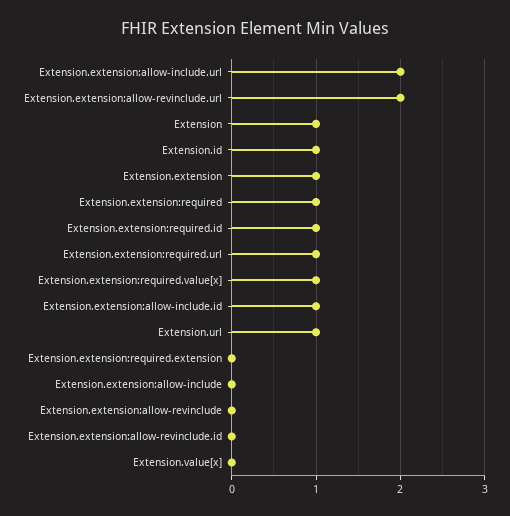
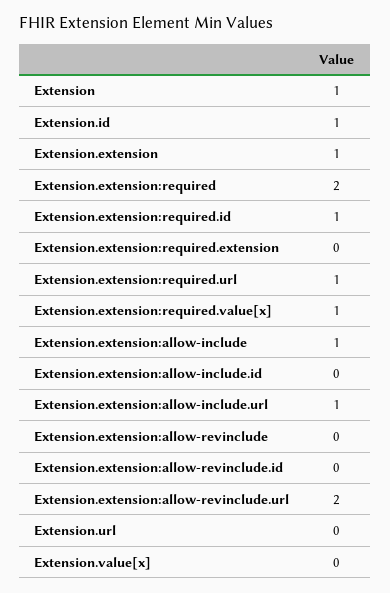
  {
-   "Extension.extension:allow-include.url": 2,
+   "Extension.extension:allow-include.url": 1,
    "Extension.extension:allow-revinclude.url": 2,
    "Extension": 1,
    "Extension.id": 1,
    "Extension.extension": 1,
-   "Extension.extension:required": 1,
+   "Extension.extension:required": 2,
    "Extension.extension:required.id": 1,
    "Extension.extension:required.url": 1,
    "Extension.extension:required.value[x]": 1,
-   "Extension.extension:allow-include.id": 1,
+   "Extension.extension:allow-include.id": 0,
-   "Extension.url": 1,
+   "Extension.url": 0,
    "Extension.extension:required.extension": 0,
-   "Extension.extension:allow-include": 0,
+   "Extension.extension:allow-include": 1,
    "Extension.extension:allow-revinclude": 0,
    "Extension.extension:allow-revinclude.id": 0,
    "Extension.value[x]": 0
  }

